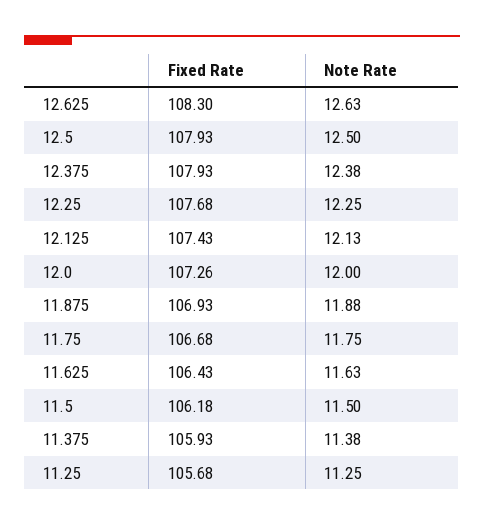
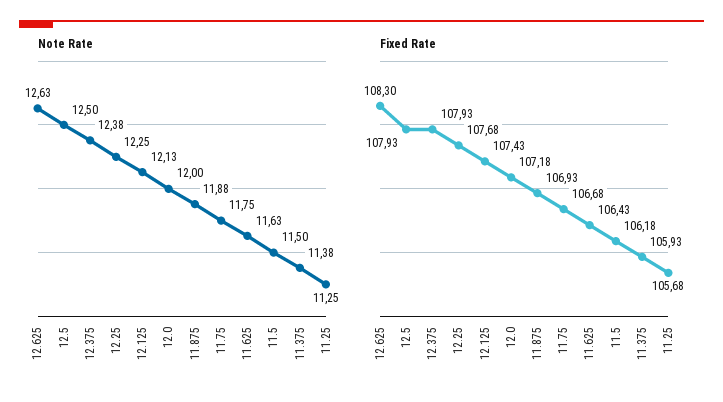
  {
    "Fixed Rate": {
      "12.625": 108.3,
      "12.5": 107.93,
      "12.375": 107.93,
      "12.25": 107.68,
      "12.125": 107.43,
-     "12.0": 107.26,
+     "12.0": 107.18,
      "11.875": 106.93,
      "11.75": 106.68,
      "11.625": 106.43,
      "11.5": 106.18,
      "11.375": 105.93,
      "11.25": 105.68
    },
    "Note Rate": {
      "12.625": 12.63,
      "12.5": 12.5,
      "12.375": 12.38,
      "12.25": 12.25,
      "12.125": 12.13,
      "12.0": 12,
      "11.875": 11.88,
      "11.75": 11.75,
      "11.625": 11.63,
      "11.5": 11.5,
      "11.375": 11.38,
      "11.25": 11.25
    }
  }

